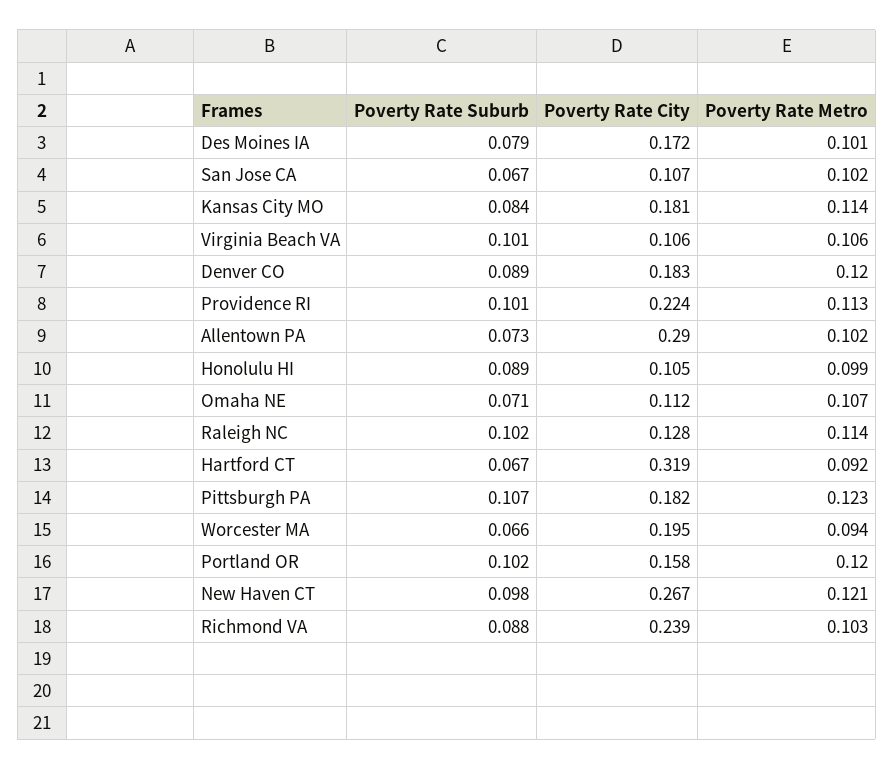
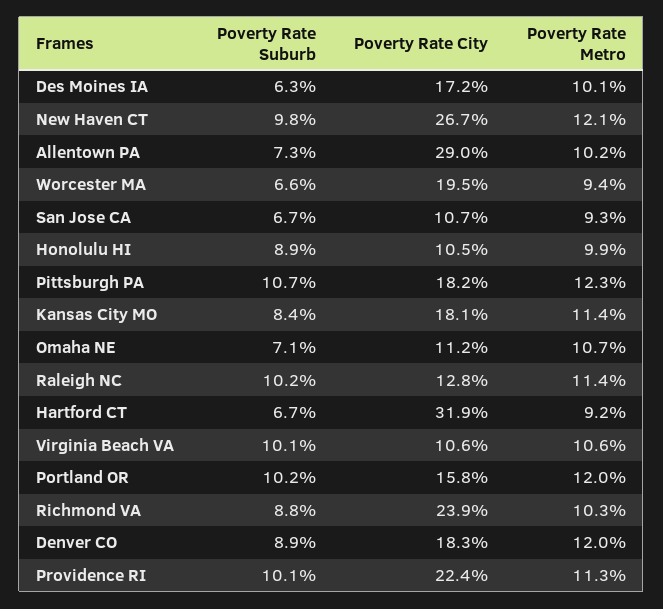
  {
    "Poverty Rate Suburb": {
-     "Des Moines IA": 0.079,
+     "Des Moines IA": 0.063,
      "San Jose CA": 0.067,
      "Kansas City MO": 0.084,
      "Virginia Beach VA": 0.101,
      "Denver CO": 0.089,
      "Providence RI": 0.101,
      "Allentown PA": 0.073,
      "Honolulu HI": 0.089,
      "Omaha NE": 0.071,
      "Raleigh NC": 0.102,
      "Hartford CT": 0.067,
      "Pittsburgh PA": 0.107,
      "Worcester MA": 0.066,
      "Portland OR": 0.102,
      "New Haven CT": 0.098,
      "Richmond VA": 0.088
    },
    "Poverty Rate City": {
      "Des Moines IA": 0.172,
      "San Jose CA": 0.107,
      "Kansas City MO": 0.181,
      "Virginia Beach VA": 0.106,
      "Denver CO": 0.183,
      "Providence RI": 0.224,
      "Allentown PA": 0.29,
      "Honolulu HI": 0.105,
      "Omaha NE": 0.112,
      "Raleigh NC": 0.128,
      "Hartford CT": 0.319,
      "Pittsburgh PA": 0.182,
      "Worcester MA": 0.195,
      "Portland OR": 0.158,
      "New Haven CT": 0.267,
      "Richmond VA": 0.239
    },
    "Poverty Rate Metro": {
      "Des Moines IA": 0.101,
-     "San Jose CA": 0.102,
+     "San Jose CA": 0.093,
      "Kansas City MO": 0.114,
      "Virginia Beach VA": 0.106,
      "Denver CO": 0.12,
      "Providence RI": 0.113,
      "Allentown PA": 0.102,
      "Honolulu HI": 0.099,
      "Omaha NE": 0.107,
      "Raleigh NC": 0.114,
      "Hartford CT": 0.092,
      "Pittsburgh PA": 0.123,
      "Worcester MA": 0.094,
      "Portland OR": 0.12,
      "New Haven CT": 0.121,
      "Richmond VA": 0.103
    }
  }

